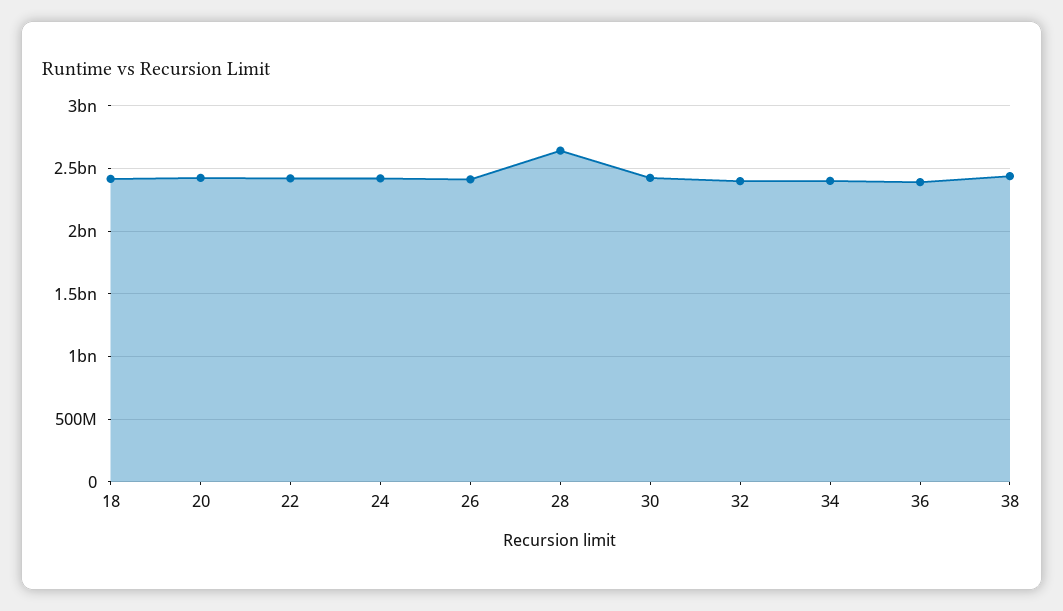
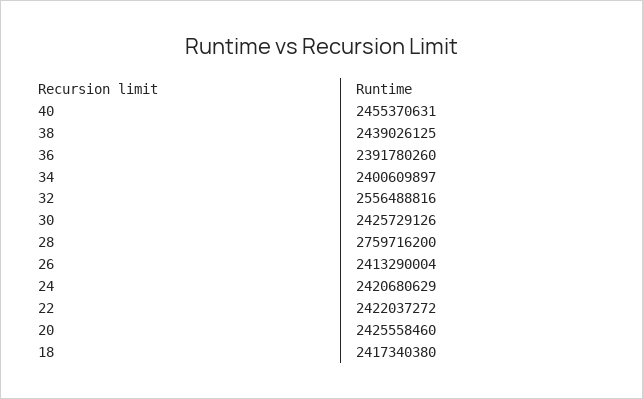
  {
    "18": 2417340380,
    "20": 2425558460,
    "22": 2422037272,
    "24": 2420680629,
    "26": 2413290004,
-   "28": 2650000000,
+   "28": 2759716200,
    "30": 2425729126,
-   "32": 2400000000,
+   "32": 2556488816,
    "34": 2400609897,
    "36": 2391780260,
-   "38": 2439026125
+   "38": 2439026125,
+   "40": 2455370631
  }

